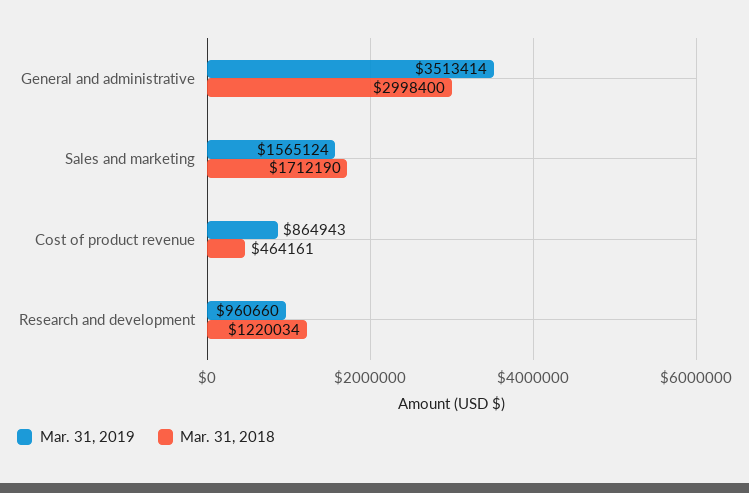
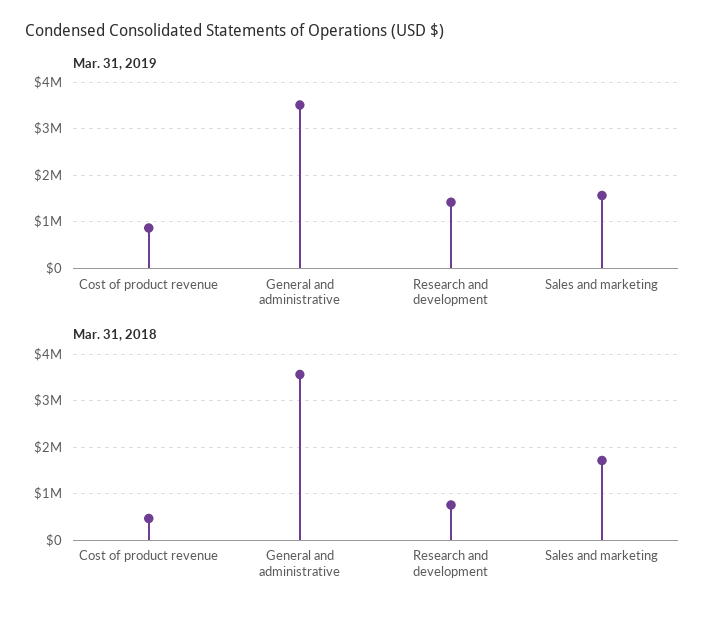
  {
    "Mar. 31, 2019": {
      "General and administrative": 3513414,
      "Sales and marketing": 1565124,
      "Cost of product revenue": 864943,
-     "Research and development": 960660
+     "Research and development": 1400000
    },
    "Mar. 31, 2018": {
-     "General and administrative": 2998400,
+     "General and administrative": 3600000,
      "Sales and marketing": 1712190,
      "Cost of product revenue": 464161,
-     "Research and development": 1220034
+     "Research and development": 800000
    }
  }

